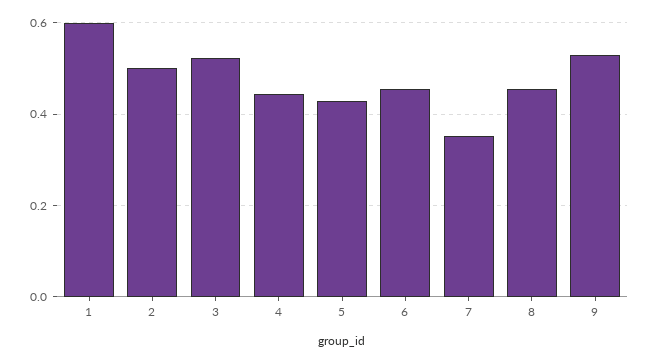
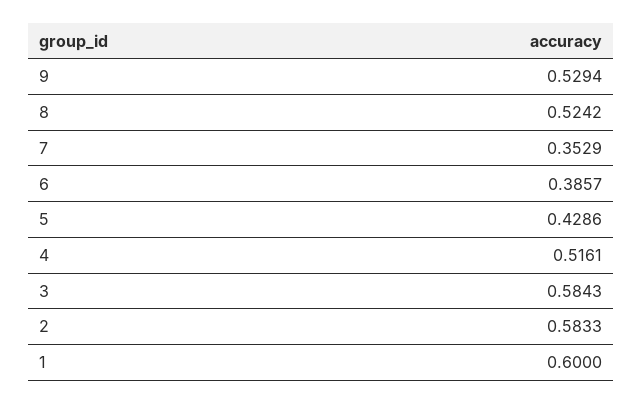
  {
    "1": 0.6,
-   "2": 0.5,
+   "2": 0.5833,
-   "3": 0.52,
+   "3": 0.5843,
-   "4": 0.44,
+   "4": 0.5161,
    "5": 0.4286,
-   "6": 0.46,
+   "6": 0.3857,
    "7": 0.3529,
-   "8": 0.46,
+   "8": 0.5242,
    "9": 0.5294
  }

